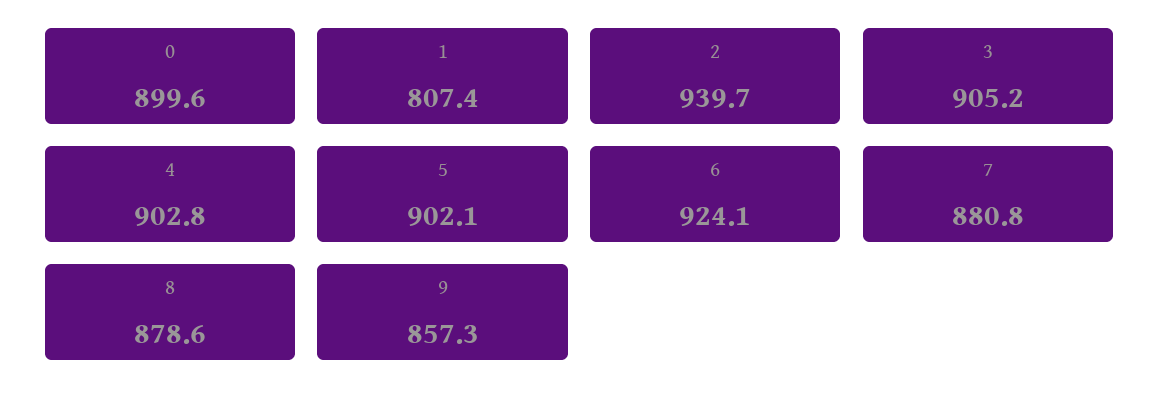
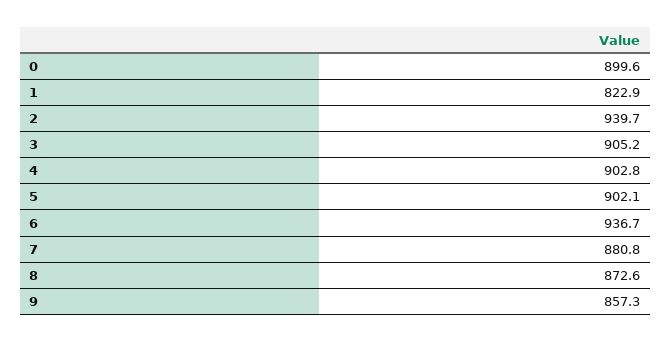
  {
    "0": 899.6,
-   "1": 807.4,
+   "1": 822.9,
    "2": 939.7,
    "3": 905.2,
    "4": 902.8,
    "5": 902.1,
-   "6": 924.1,
+   "6": 936.7,
    "7": 880.8,
-   "8": 878.6,
+   "8": 872.6,
    "9": 857.3
  }

